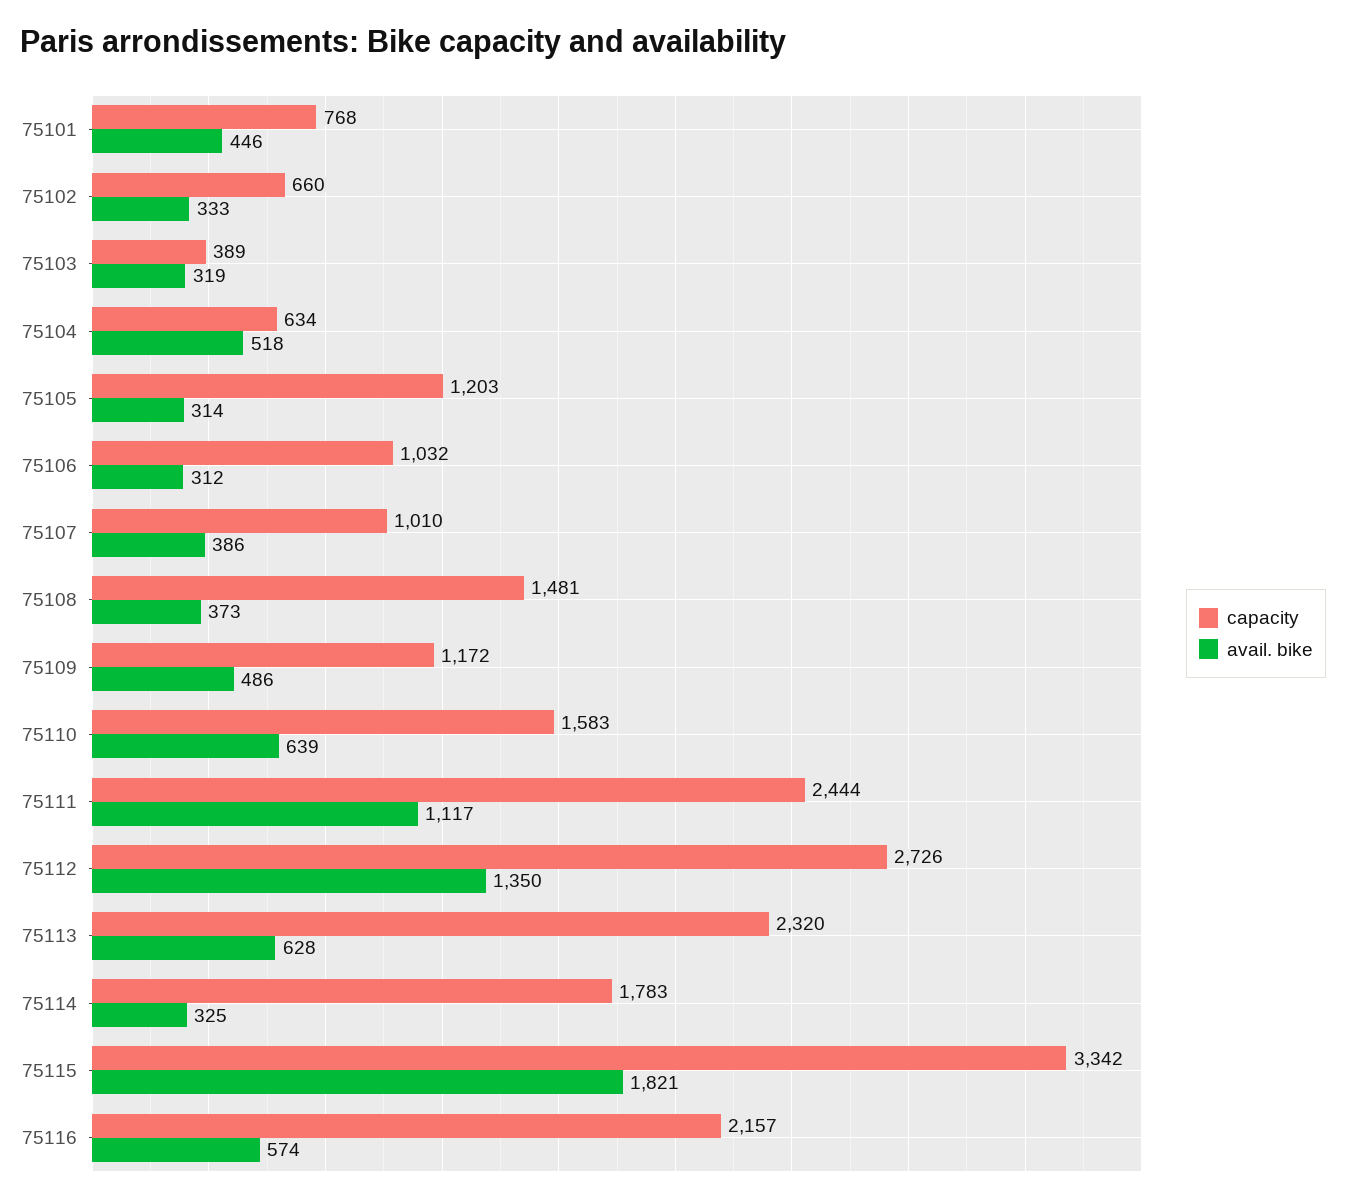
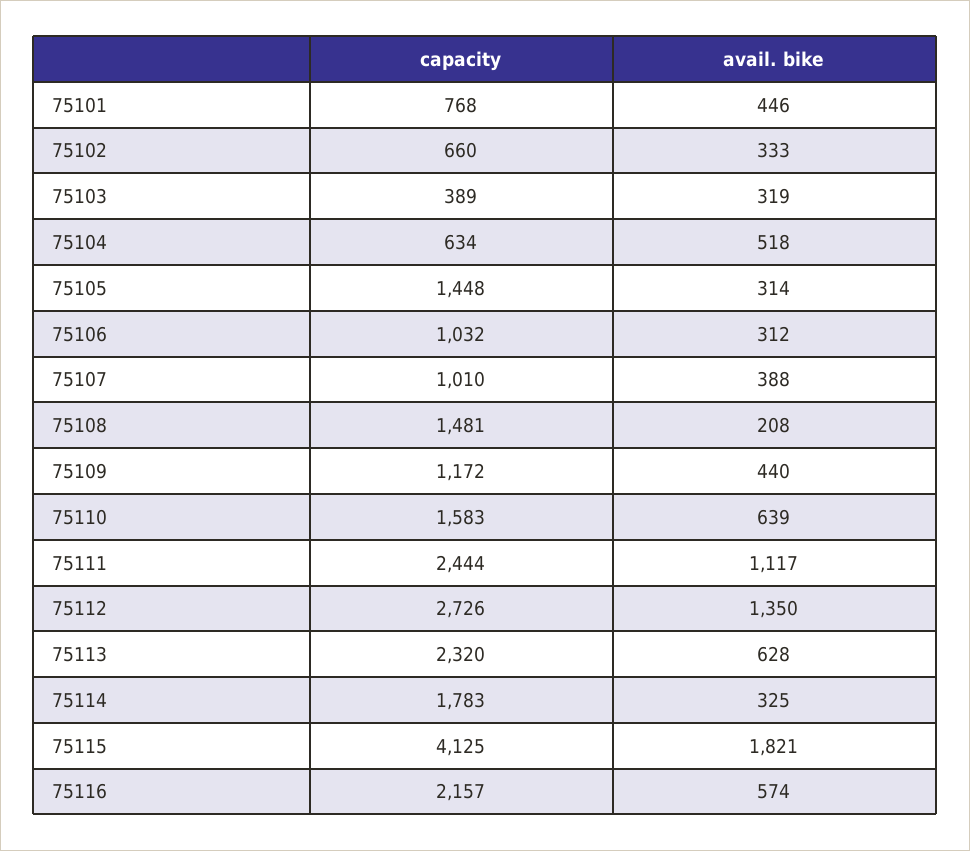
  {
    "capacity": {
      "75101": 768,
      "75102": 660,
      "75103": 389,
      "75104": 634,
-     "75105": 1203,
+     "75105": 1448,
      "75106": 1032,
      "75107": 1010,
      "75108": 1481,
      "75109": 1172,
      "75110": 1583,
      "75111": 2444,
      "75112": 2726,
      "75113": 2320,
      "75114": 1783,
-     "75115": 3342,
+     "75115": 4125,
      "75116": 2157
    },
    "avail. bike": {
      "75101": 446,
      "75102": 333,
      "75103": 319,
      "75104": 518,
      "75105": 314,
      "75106": 312,
-     "75107": 386,
+     "75107": 388,
-     "75108": 373,
+     "75108": 208,
-     "75109": 486,
+     "75109": 440,
      "75110": 639,
      "75111": 1117,
      "75112": 1350,
      "75113": 628,
      "75114": 325,
      "75115": 1821,
      "75116": 574
    }
  }

